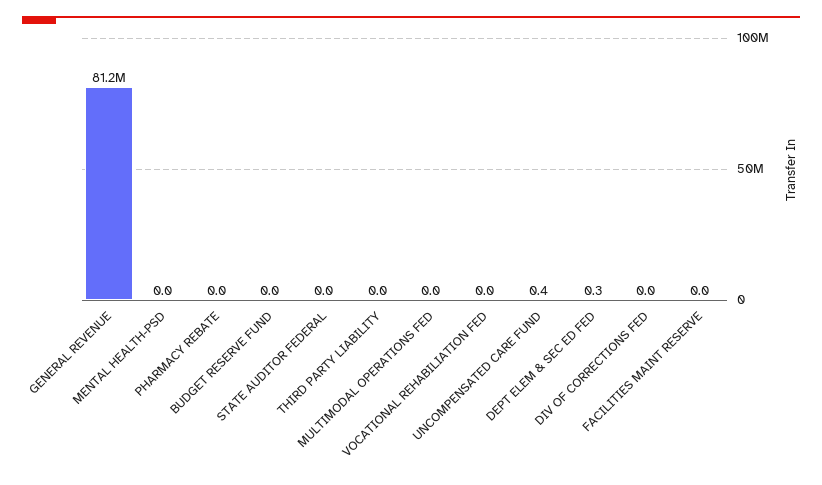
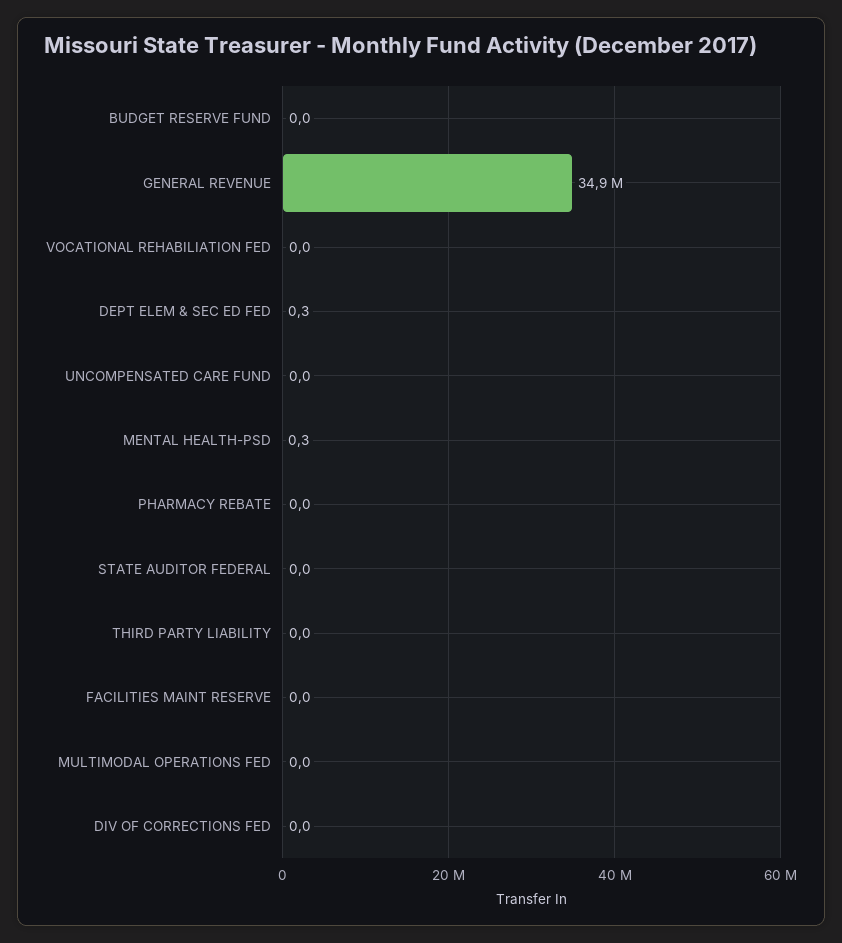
  {
-   "GENERAL REVENUE": 81200000,
+   "GENERAL REVENUE": 34900000,
-   "MENTAL HEALTH-PSD": 0,
+   "MENTAL HEALTH-PSD": 0.3,
    "PHARMACY REBATE": 0,
    "BUDGET RESERVE FUND": 0,
    "STATE AUDITOR FEDERAL": 0,
    "THIRD PARTY LIABILITY": 0,
    "MULTIMODAL OPERATIONS FED": 0,
    "VOCATIONAL REHABILIATION FED": 0,
-   "UNCOMPENSATED CARE FUND": 0.4,
+   "UNCOMPENSATED CARE FUND": 0,
    "DEPT ELEM & SEC ED FED": 0.3,
    "DIV OF CORRECTIONS FED": 0,
    "FACILITIES MAINT RESERVE": 0
  }

